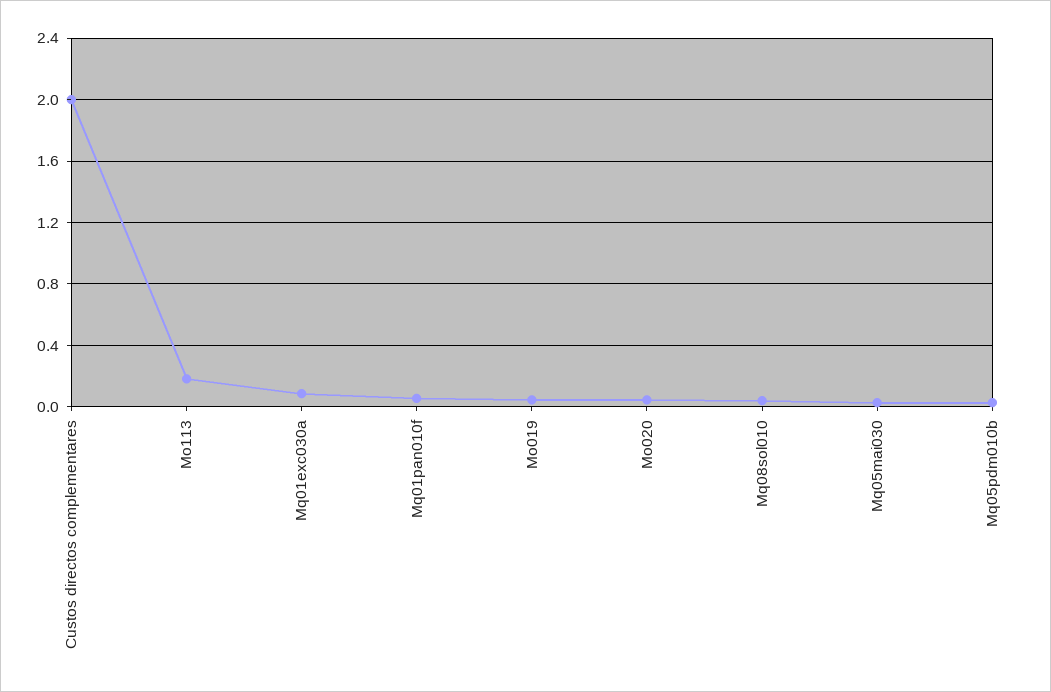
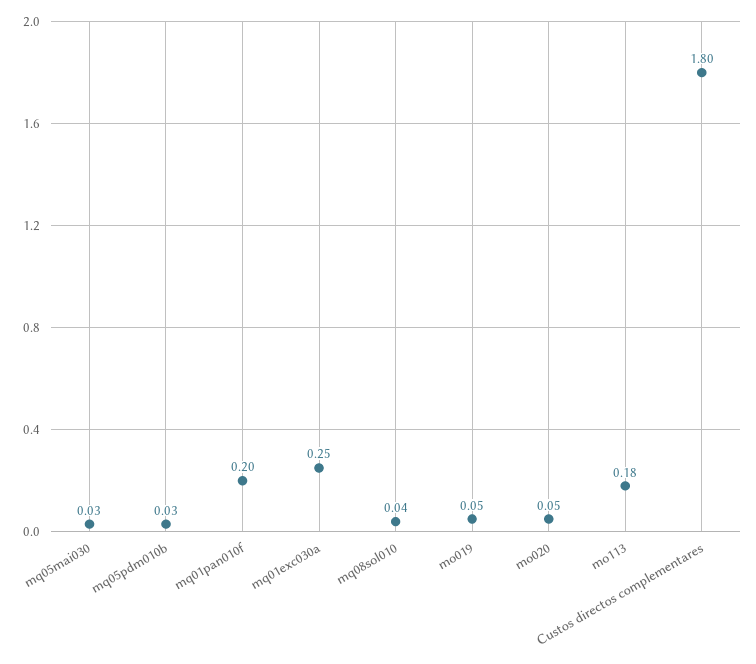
  {
-   "Custos directos complementares": 2,
+   "Custos directos complementares": 1.8,
    "Mo113": 0.18,
-   "Mq01exc030a": 0.1,
+   "Mq01exc030a": 0.25,
-   "Mq01pan010f": 0.05,
+   "Mq01pan010f": 0.2,
    "Mo019": 0.05,
    "Mo020": 0.05,
    "Mq08sol010": 0.04,
    "Mq05mai030": 0.03,
    "Mq05pdm010b": 0.03
  }

